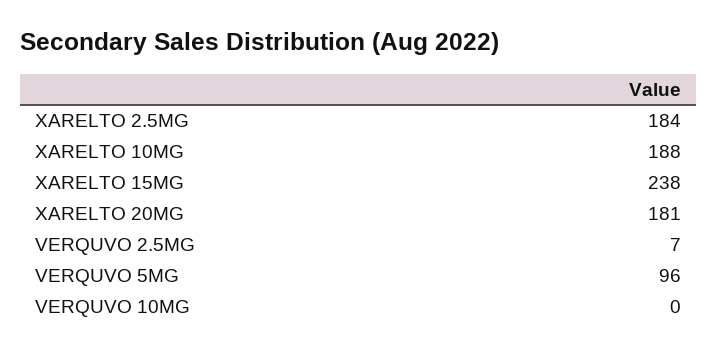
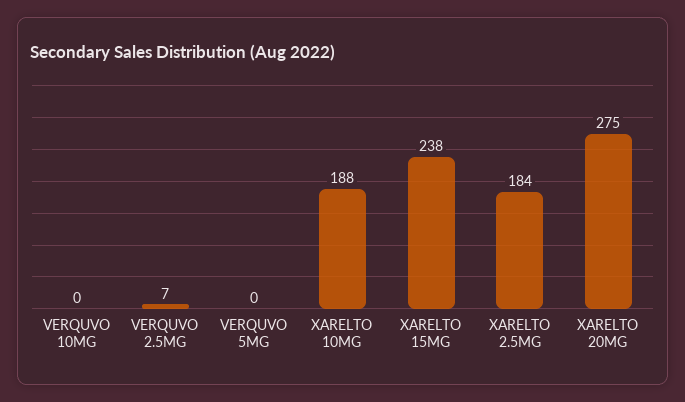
  {
    "XARELTO 2.5MG": 184,
    "XARELTO 10MG": 188,
    "XARELTO 15MG": 238,
-   "XARELTO 20MG": 181,
+   "XARELTO 20MG": 275,
    "VERQUVO 2.5MG": 7,
-   "VERQUVO 5MG": 96,
+   "VERQUVO 5MG": 0,
    "VERQUVO 10MG": 0
  }

